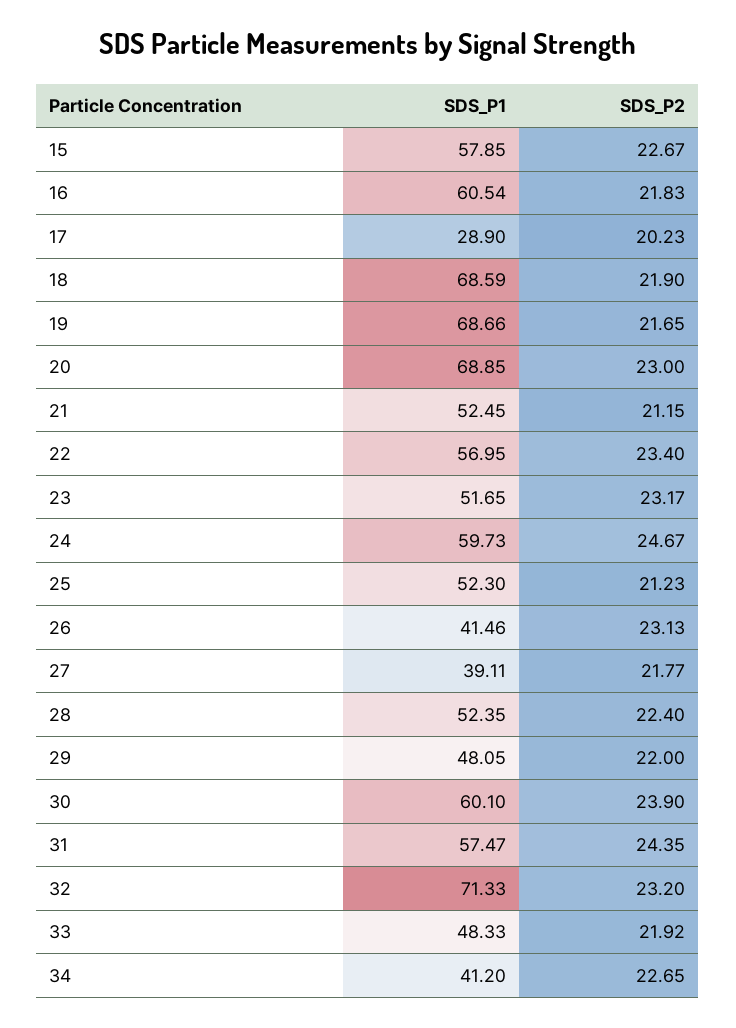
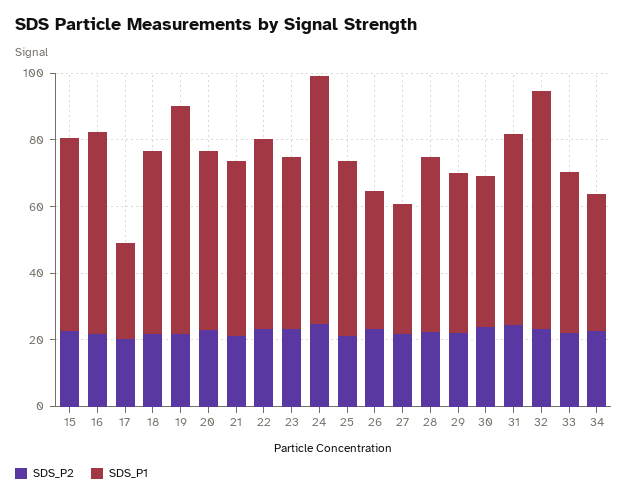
  {
    "SDS_P1": {
      "15": 57.85,
      "16": 60.54,
      "17": 28.9,
-     "18": 68.59,
+     "18": 55,
      "19": 68.66,
-     "20": 68.85,
+     "20": 55,
      "21": 52.45,
      "22": 56.95,
      "23": 51.65,
-     "24": 59.73,
+     "24": 75,
      "25": 52.3,
      "26": 41.46,
      "27": 39.11,
      "28": 52.35,
      "29": 48.05,
-     "30": 60.1,
+     "30": 45,
      "31": 57.47,
      "32": 71.33,
      "33": 48.33,
      "34": 41.2
    },
    "SDS_P2": {
      "15": 22.67,
      "16": 21.83,
      "17": 20.23,
      "18": 21.9,
      "19": 21.65,
      "20": 23,
      "21": 21.15,
      "22": 23.4,
      "23": 23.17,
      "24": 24.67,
      "25": 21.23,
      "26": 23.13,
      "27": 21.77,
      "28": 22.4,
      "29": 22,
      "30": 23.9,
      "31": 24.35,
      "32": 23.2,
      "33": 21.92,
      "34": 22.65
    }
  }

